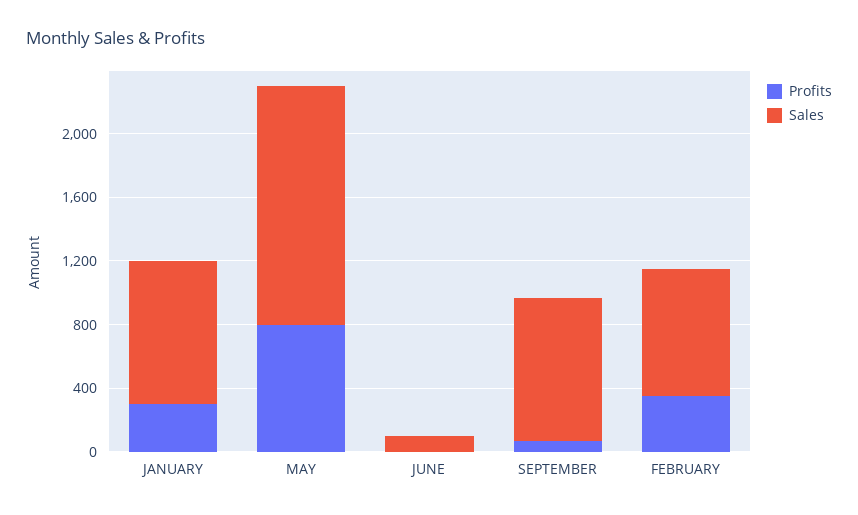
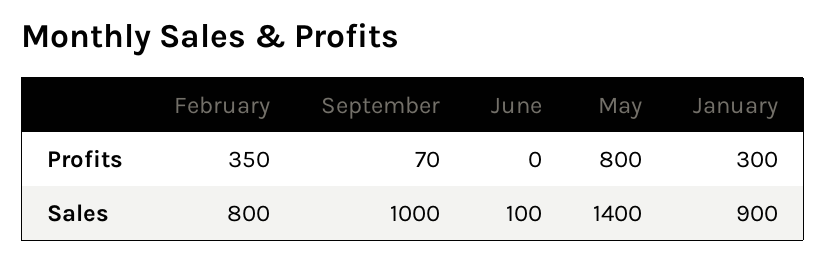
  {
    "Profits": {
      "JANUARY": 300,
      "MAY": 800,
      "JUNE": 0,
      "SEPTEMBER": 70,
      "FEBRUARY": 350
    },
    "Sales": {
      "JANUARY": 900,
-     "MAY": 1500,
+     "MAY": 1400,
      "JUNE": 100,
-     "SEPTEMBER": 900,
+     "SEPTEMBER": 1000,
      "FEBRUARY": 800
    }
  }

